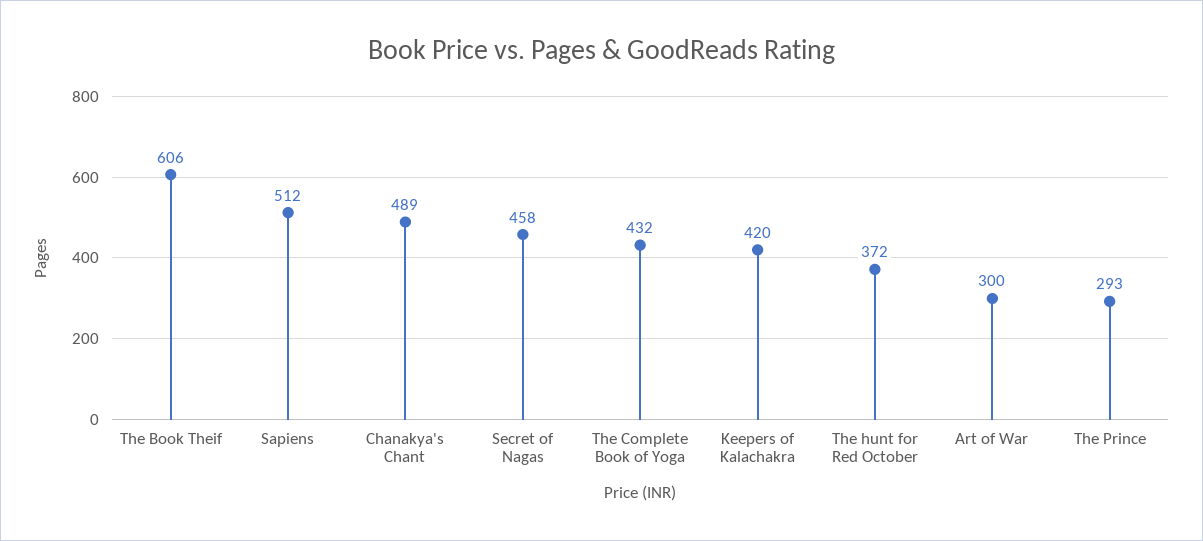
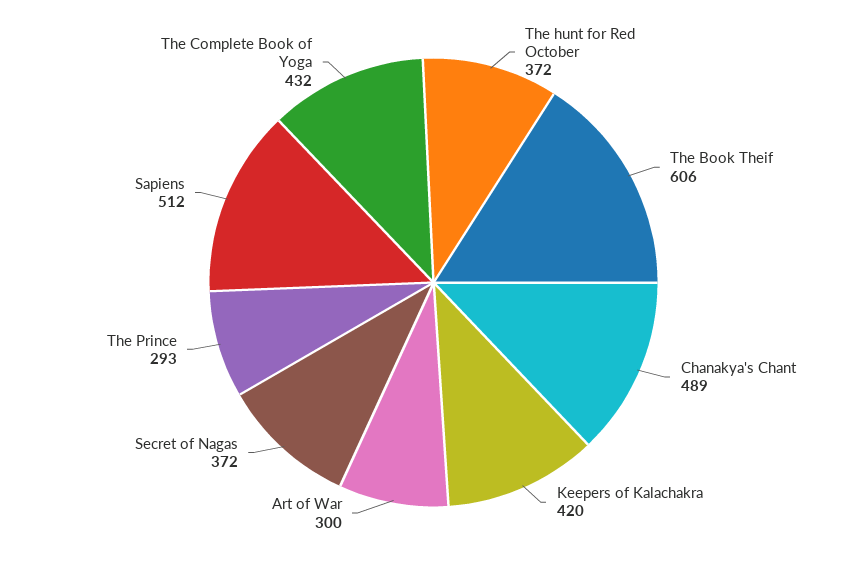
  {
    "The Book Theif": 606,
    "Sapiens": 512,
    "Chanakya's Chant": 489,
-   "Secret of Nagas": 458,
+   "Secret of Nagas": 372,
    "The Complete Book of Yoga": 432,
    "Keepers of Kalachakra": 420,
    "The hunt for Red October": 372,
    "Art of War": 300,
    "The Prince": 293
  }

